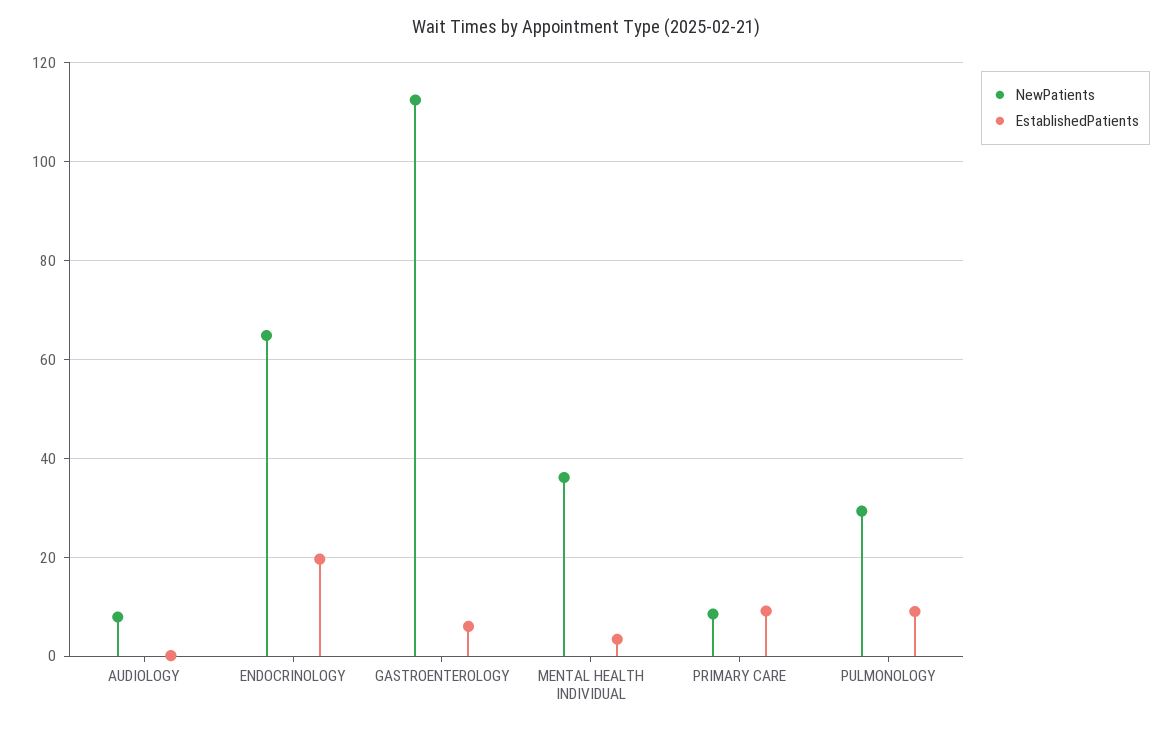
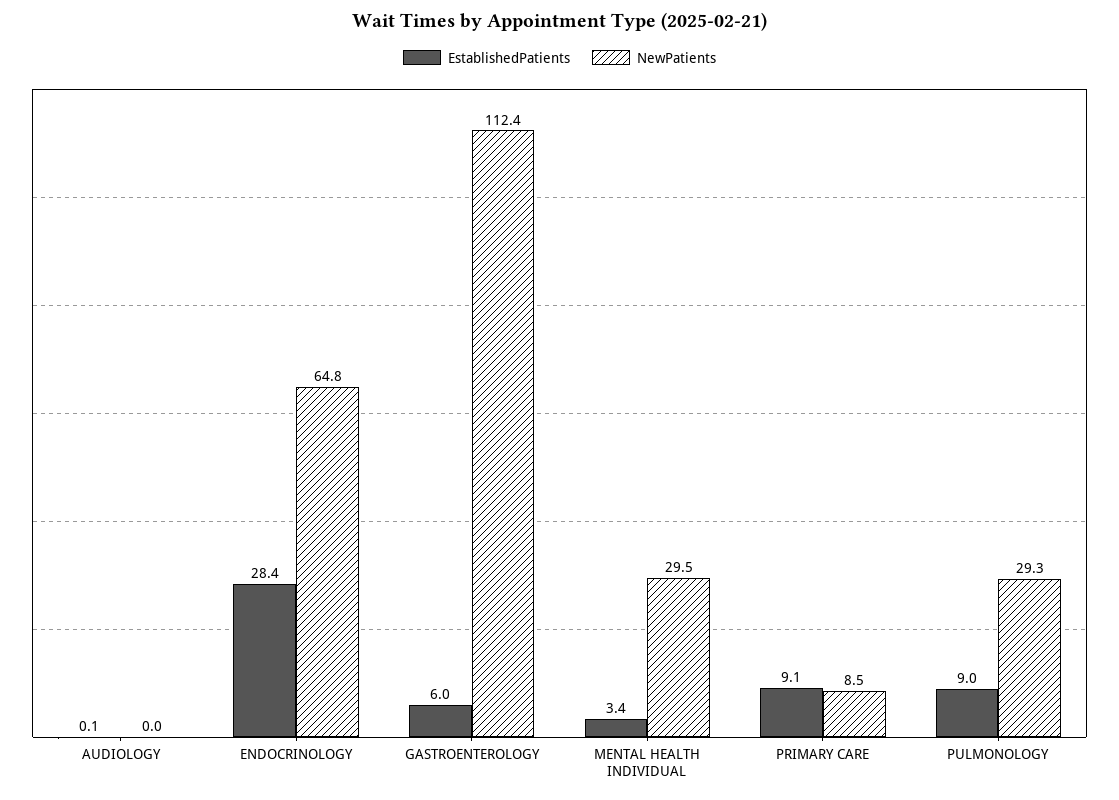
  {
    "NewPatients": {
-     "AUDIOLOGY": 8,
+     "AUDIOLOGY": 0,
      "ENDOCRINOLOGY": 64.8,
      "GASTROENTEROLOGY": 112.4,
-     "MENTAL HEALTH INDIVIDUAL": 36,
+     "MENTAL HEALTH INDIVIDUAL": 29.5,
      "PRIMARY CARE": 8.5,
      "PULMONOLOGY": 29.3
    },
    "EstablishedPatients": {
      "AUDIOLOGY": 0.1,
-     "ENDOCRINOLOGY": 20,
+     "ENDOCRINOLOGY": 28.4,
      "GASTROENTEROLOGY": 6,
      "MENTAL HEALTH INDIVIDUAL": 3.4,
      "PRIMARY CARE": 9.1,
      "PULMONOLOGY": 9
    }
  }

